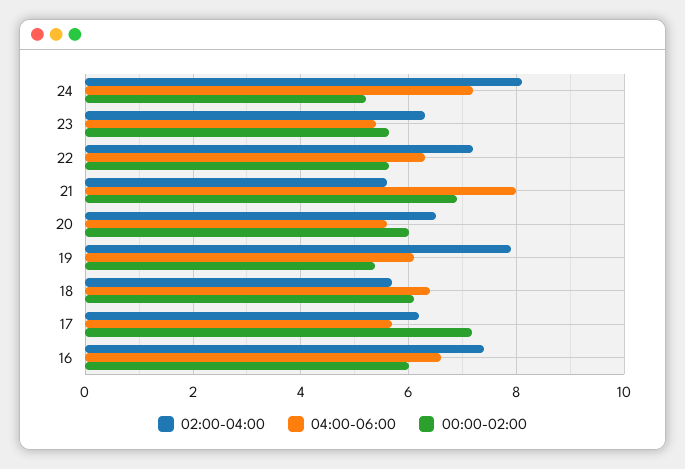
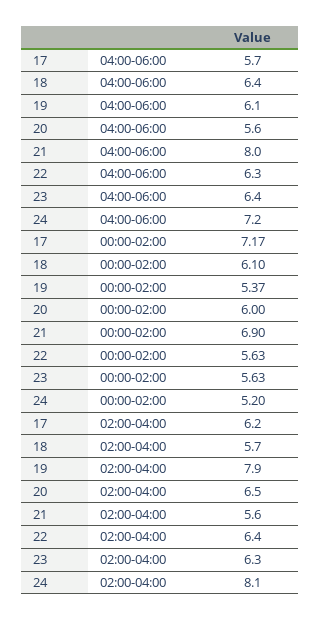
  {
    "02:00-04:00": {
      "24": 8.1,
      "23": 6.3,
-     "22": 7.2,
+     "22": 6.4,
      "21": 5.6,
      "20": 6.5,
      "19": 7.9,
      "18": 5.7,
-     "17": 6.2,
+     "17": 6.2
-     "16": 7.4
    },
    "04:00-06:00": {
      "24": 7.2,
-     "23": 5.4,
+     "23": 6.4,
      "22": 6.3,
      "21": 8,
      "20": 5.6,
      "19": 6.1,
      "18": 6.4,
-     "17": 5.7,
+     "17": 5.7
-     "16": 6.6
    },
    "00:00-02:00": {
      "24": 5.2,
      "23": 5.63,
      "22": 5.63,
      "21": 6.9,
      "20": 6,
      "19": 5.37,
      "18": 6.1,
-     "17": 7.17,
+     "17": 7.17
-     "16": 6
    }
  }

